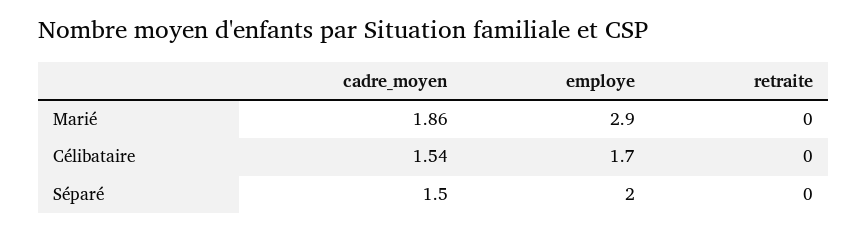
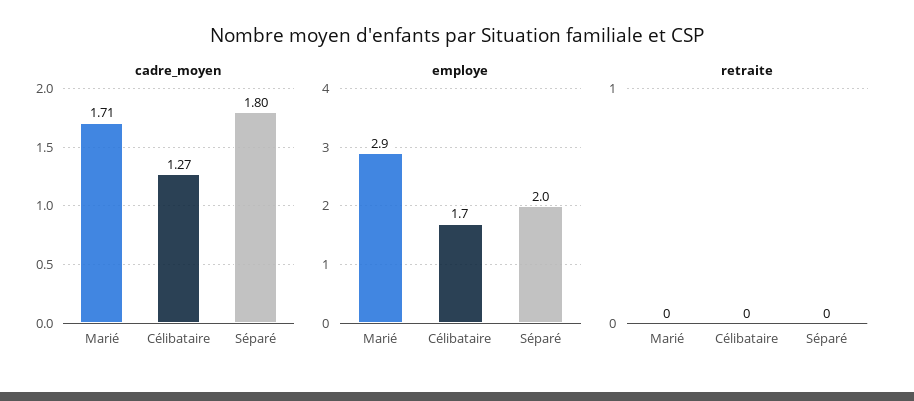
  {
    "cadre_moyen": {
-     "Marié": 1.86,
+     "Marié": 1.71,
-     "Célibataire": 1.54,
+     "Célibataire": 1.27,
-     "Séparé": 1.5
+     "Séparé": 1.8
    },
    "employe": {
      "Marié": 2.9,
      "Célibataire": 1.7,
      "Séparé": 2
    },
    "retraite": {
      "Marié": 0,
      "Célibataire": 0,
      "Séparé": 0
    }
  }

